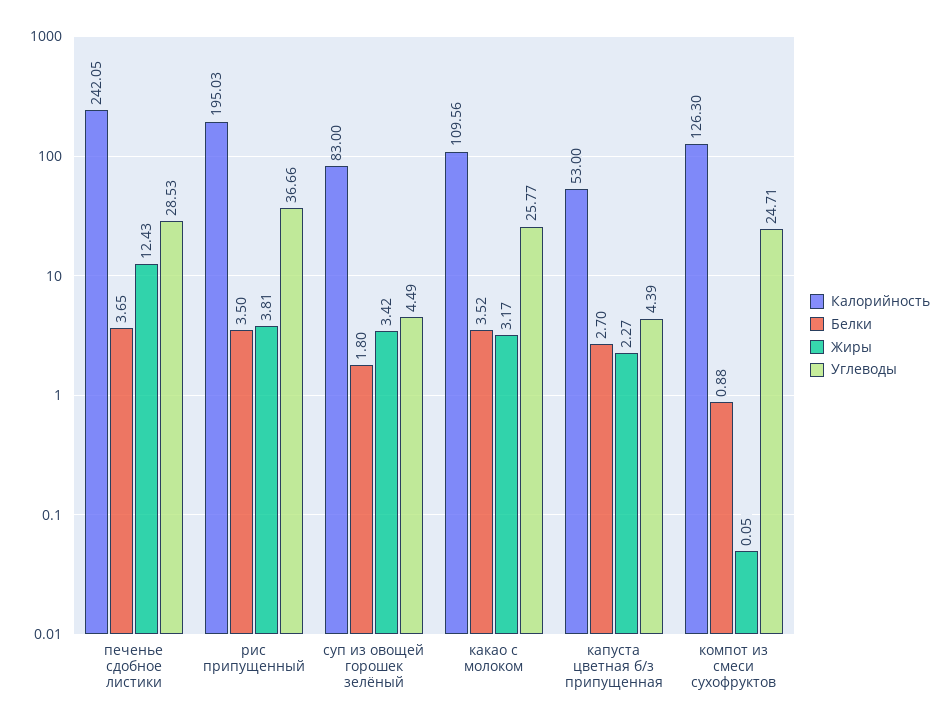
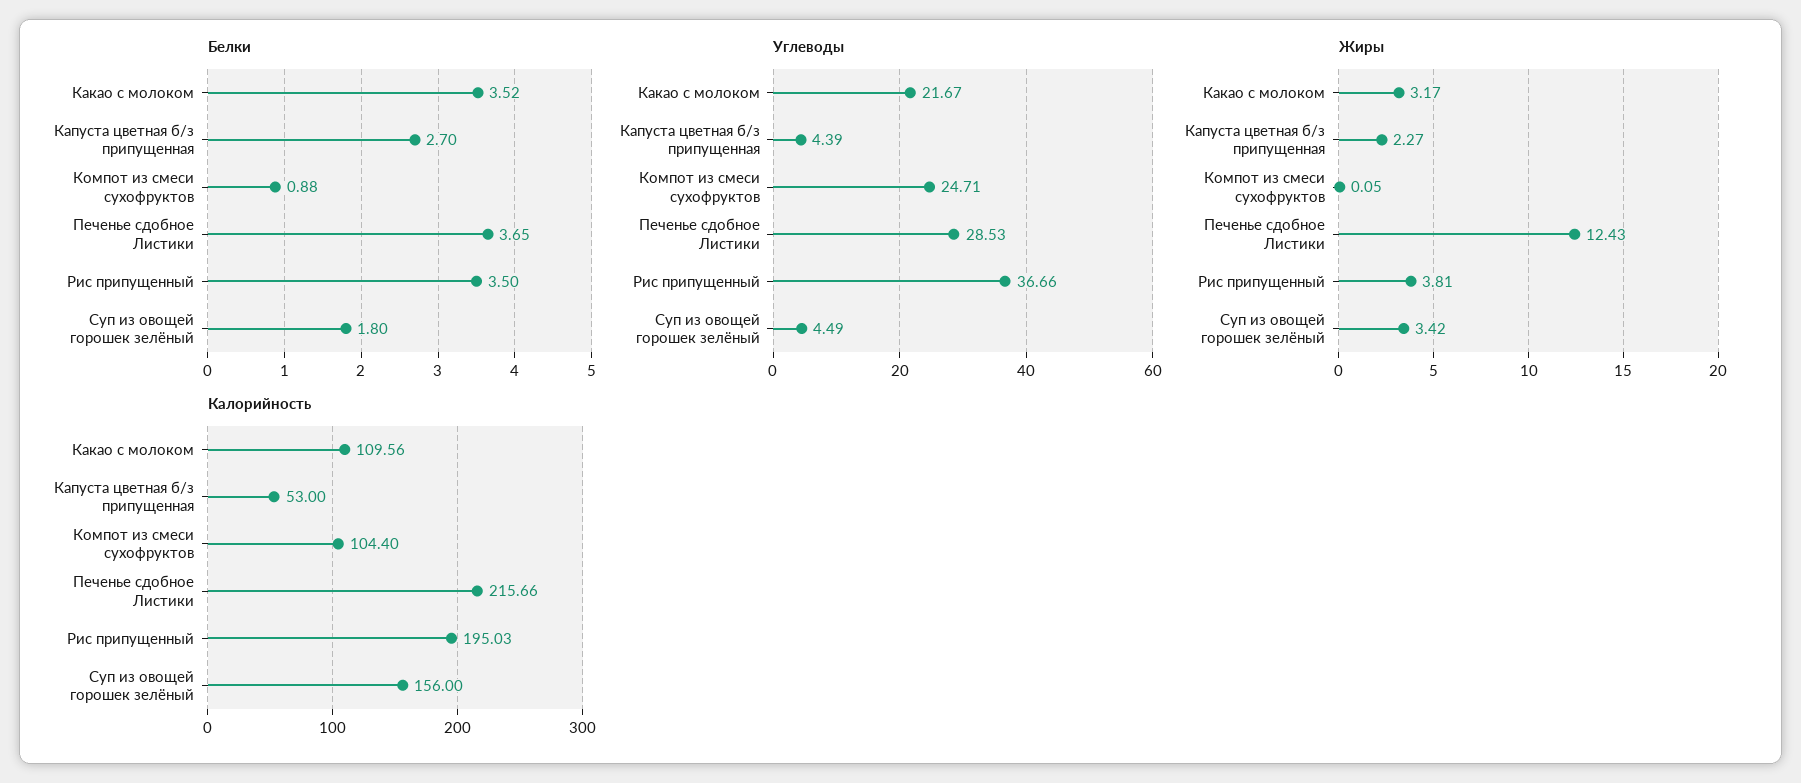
  {
    "Калорийность": {
-     "печенье сдобное листики": 242.05,
+     "печенье сдобное листики": 215.66,
      "рис припущенный": 195.03,
-     "суп из овощей горошек зелёный": 83,
+     "суп из овощей горошек зелёный": 156,
      "какао с молоком": 109.56,
      "капуста цветная б/з припущенная": 53,
-     "компот из смеси сухофруктов": 126.3
+     "компот из смеси сухофруктов": 104.4
    },
    "Белки": {
      "печенье сдобное листики": 3.65,
      "рис припущенный": 3.5,
      "суп из овощей горошек зелёный": 1.8,
      "какао с молоком": 3.52,
      "капуста цветная б/з припущенная": 2.7,
      "компот из смеси сухофруктов": 0.88
    },
    "Жиры": {
      "печенье сдобное листики": 12.43,
      "рис припущенный": 3.81,
      "суп из овощей горошек зелёный": 3.42,
      "какао с молоком": 3.17,
      "капуста цветная б/з припущенная": 2.27,
      "компот из смеси сухофруктов": 0.05
    },
    "Углеводы": {
      "печенье сдобное листики": 28.53,
      "рис припущенный": 36.66,
      "суп из овощей горошек зелёный": 4.49,
-     "какао с молоком": 25.77,
+     "какао с молоком": 21.67,
      "капуста цветная б/з припущенная": 4.39,
      "компот из смеси сухофруктов": 24.71
    }
  }

